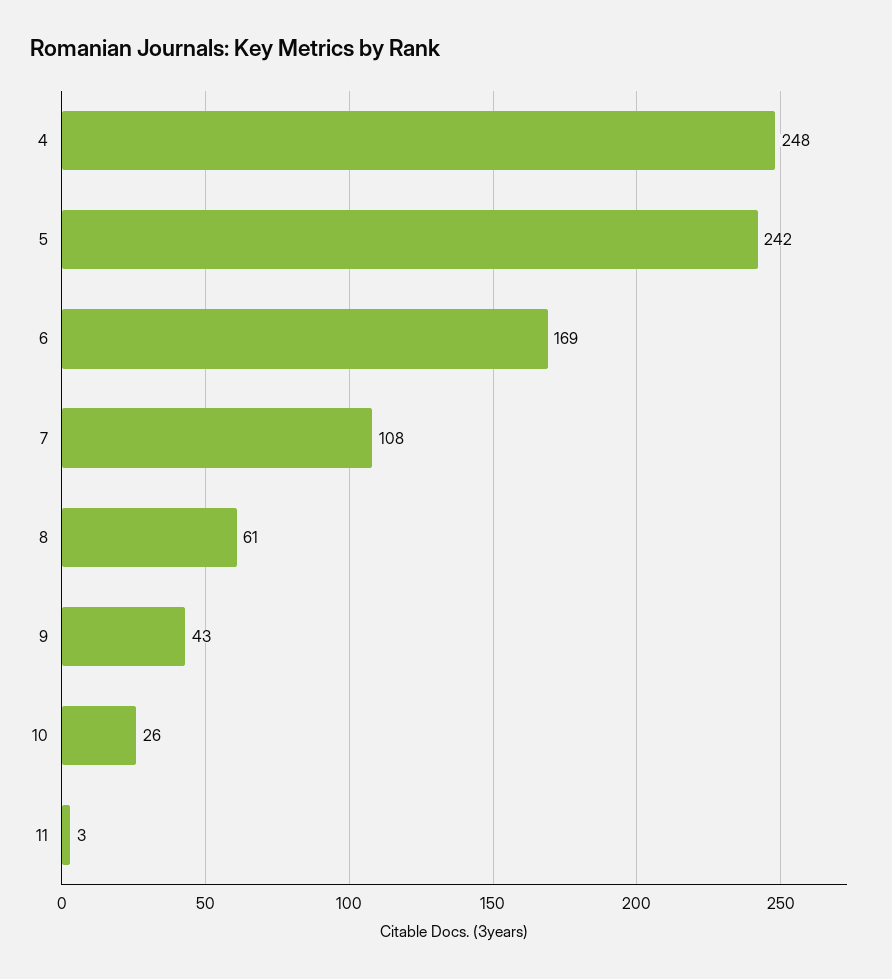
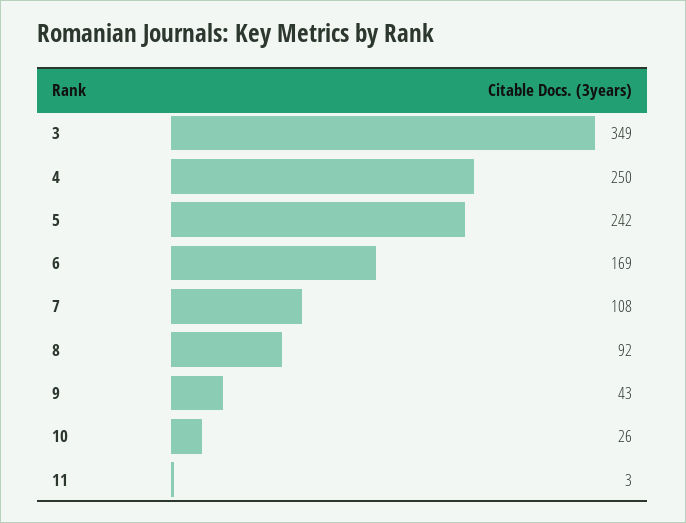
  {
-   "4": 248,
+   "4": 250,
    "5": 242,
    "6": 169,
    "7": 108,
-   "8": 61,
+   "8": 92,
    "9": 43,
    "10": 26,
-   "11": 3
+   "11": 3,
+   "3": 349
  }

